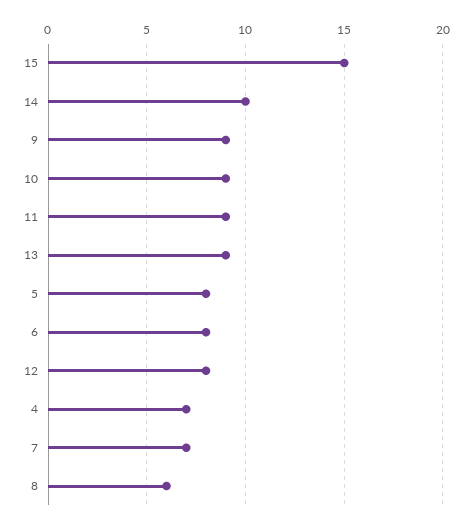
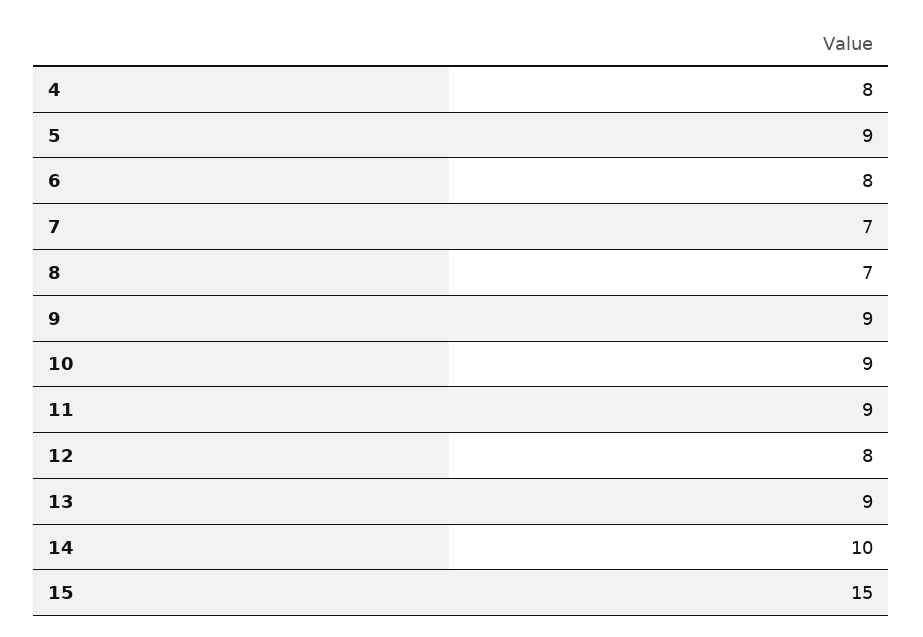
  {
    "15": 15,
    "14": 10,
    "9": 9,
    "10": 9,
    "11": 9,
    "13": 9,
-   "5": 8,
+   "5": 9,
    "6": 8,
    "12": 8,
-   "4": 7,
+   "4": 8,
    "7": 7,
-   "8": 6
+   "8": 7
  }

